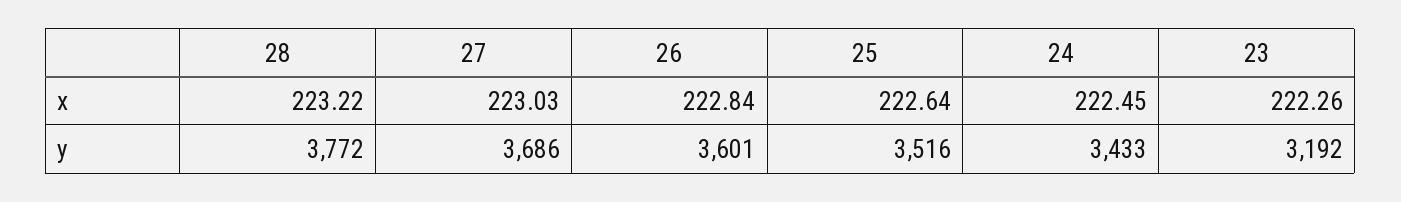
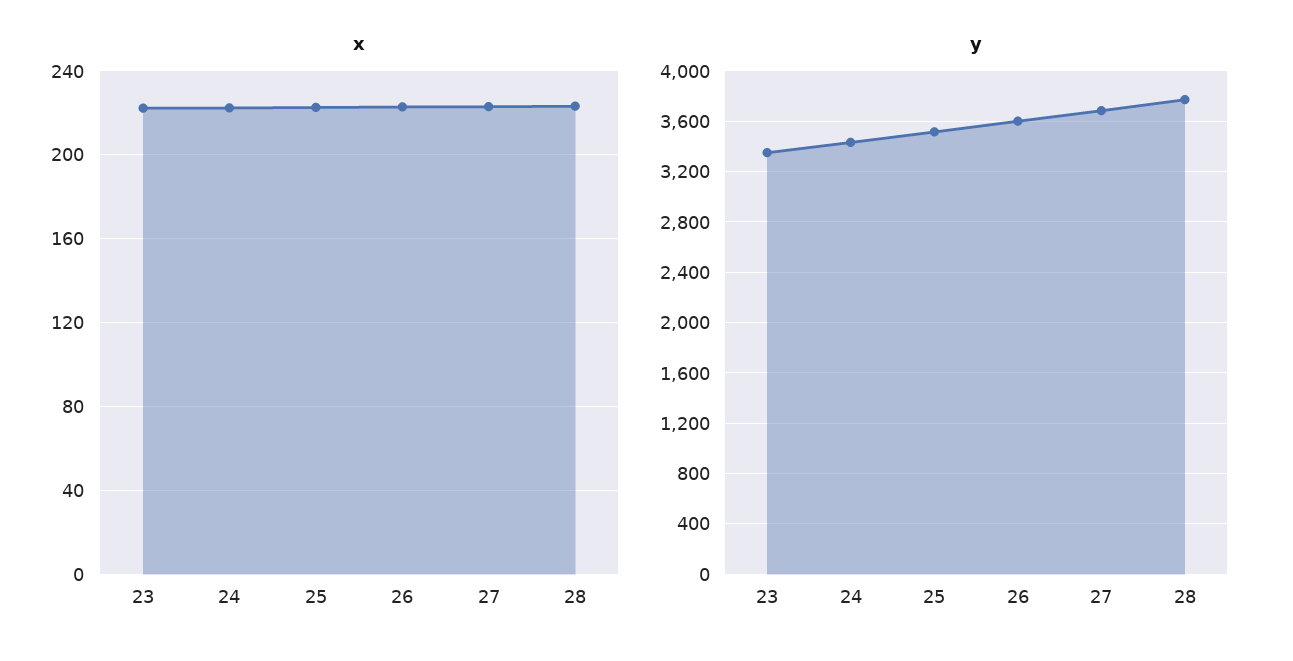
  {
    "x": {
      "28": 223.22,
      "27": 223.03,
      "26": 222.84,
      "25": 222.64,
      "24": 222.45,
      "23": 222.26
    },
    "y": {
      "28": 3772,
      "27": 3686,
      "26": 3601,
      "25": 3516,
      "24": 3433,
-     "23": 3192
+     "23": 3350
    }
  }

